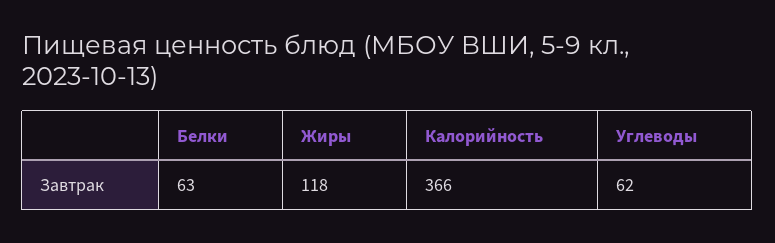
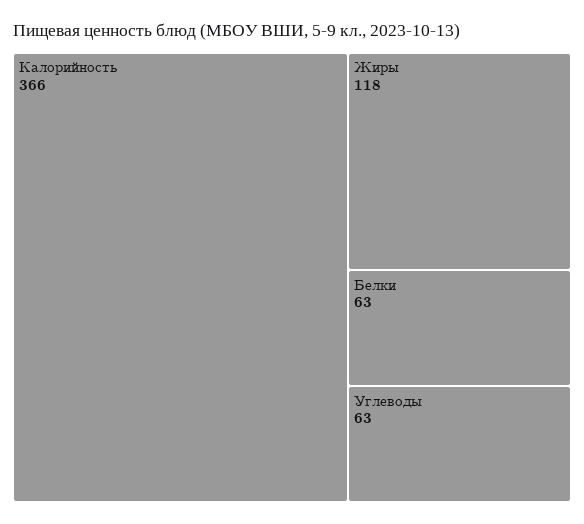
  {
    "Белки": 63,
    "Жиры": 118,
    "Калорийность": 366,
-   "Углеводы": 62
+   "Углеводы": 63
  }

